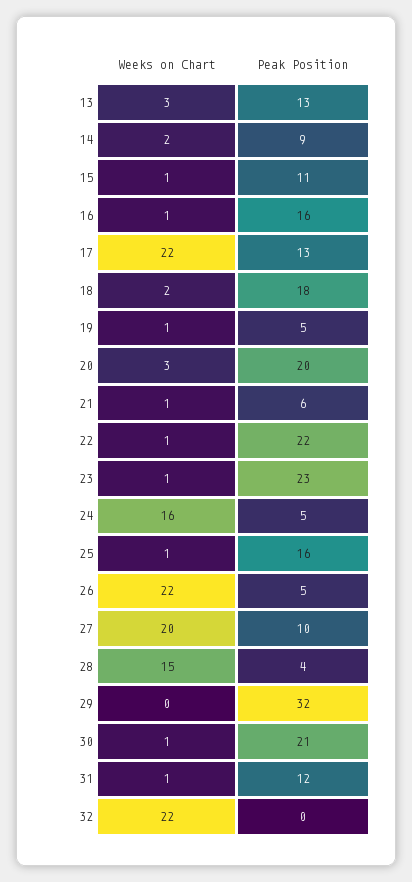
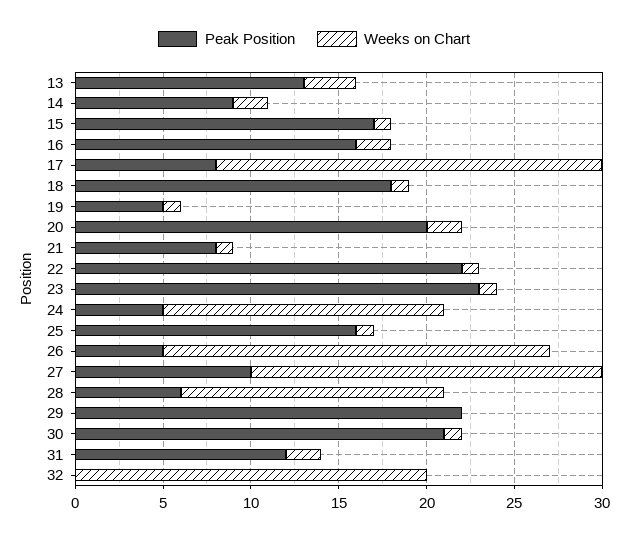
  {
    "Weeks on Chart": {
      "13": 3,
      "14": 2,
      "15": 1,
-     "16": 1,
+     "16": 2,
      "17": 22,
-     "18": 2,
+     "18": 1,
      "19": 1,
-     "20": 3,
+     "20": 2,
      "21": 1,
      "22": 1,
      "23": 1,
      "24": 16,
      "25": 1,
      "26": 22,
      "27": 20,
      "28": 15,
      "29": 0,
      "30": 1,
-     "31": 1,
+     "31": 2,
-     "32": 22
+     "32": 20
    },
    "Peak Position": {
      "13": 13,
      "14": 9,
-     "15": 11,
+     "15": 17,
      "16": 16,
-     "17": 13,
+     "17": 8,
      "18": 18,
      "19": 5,
      "20": 20,
-     "21": 6,
+     "21": 8,
      "22": 22,
      "23": 23,
      "24": 5,
      "25": 16,
      "26": 5,
      "27": 10,
-     "28": 4,
+     "28": 6,
-     "29": 32,
+     "29": 22,
      "30": 21,
      "31": 12,
      "32": 0
    }
  }

